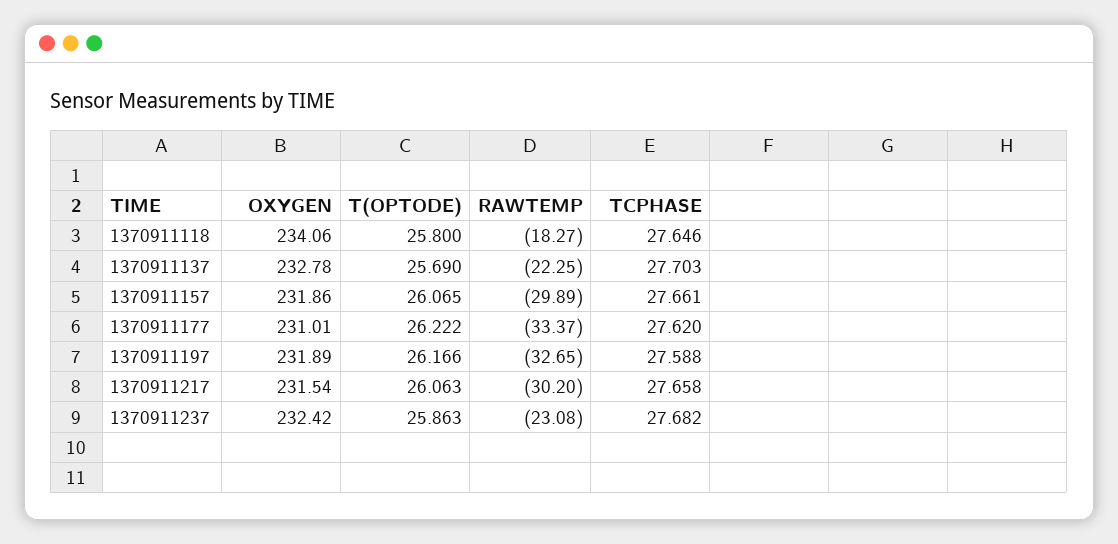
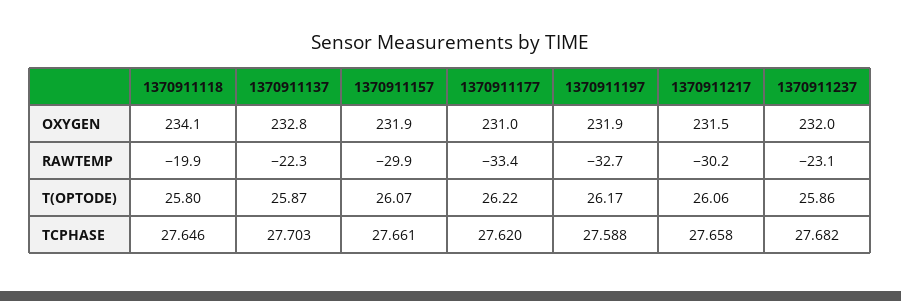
  {
    "OXYGEN": {
      "1370911118": 234.06,
      "1370911137": 232.78,
      "1370911157": 231.86,
      "1370911177": 231.01,
      "1370911197": 231.89,
      "1370911217": 231.54,
-     "1370911237": 232.42
+     "1370911237": 232
    },
    "T(OPTODE)": {
      "1370911118": 25.8,
-     "1370911137": 25.69,
+     "1370911137": 25.87,
      "1370911157": 26.065,
      "1370911177": 26.222,
      "1370911197": 26.166,
      "1370911217": 26.063,
      "1370911237": 25.863
    },
    "RAWTEMP": {
-     "1370911118": -18.27,
+     "1370911118": -19.9,
      "1370911137": -22.25,
      "1370911157": -29.89,
      "1370911177": -33.37,
      "1370911197": -32.65,
      "1370911217": -30.2,
      "1370911237": -23.08
    },
    "TCPHASE": {
      "1370911118": 27.646,
      "1370911137": 27.703,
      "1370911157": 27.661,
      "1370911177": 27.62,
      "1370911197": 27.588,
      "1370911217": 27.658,
      "1370911237": 27.682
    }
  }

